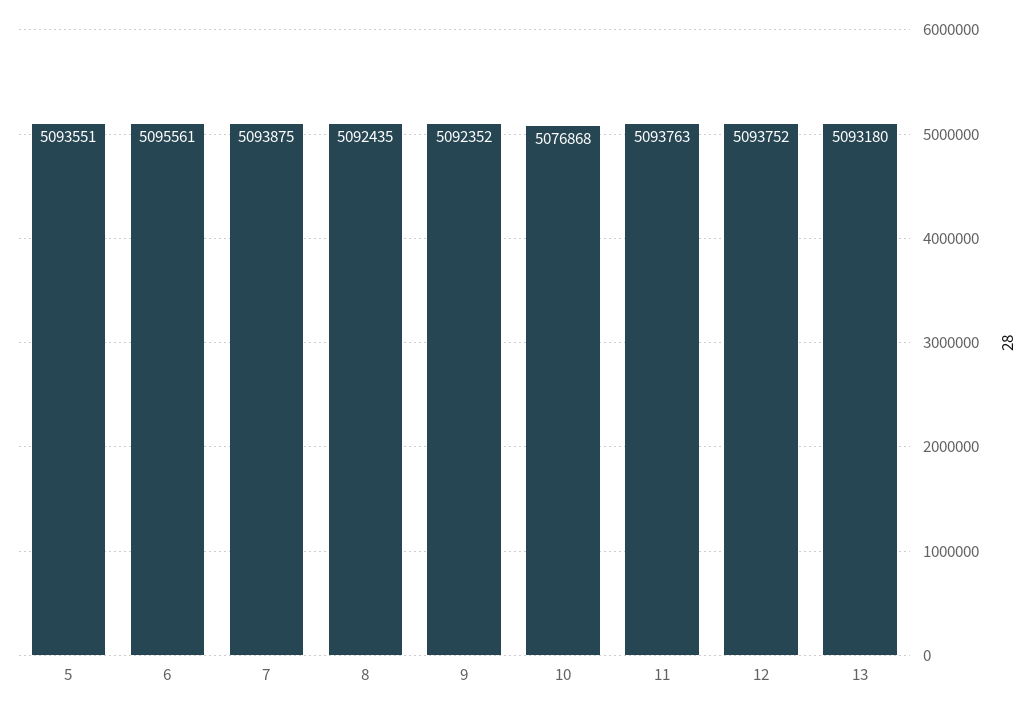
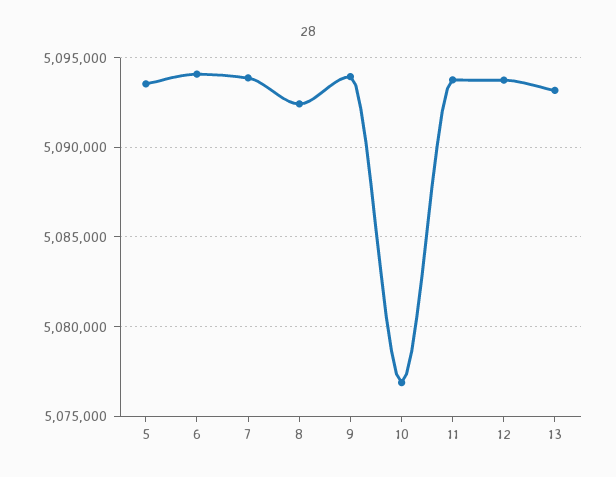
  {
    "5": 5093551,
-   "6": 5095561,
+   "6": 5094000,
    "7": 5093875,
    "8": 5092435,
-   "9": 5092352,
+   "9": 5094000,
    "10": 5076868,
    "11": 5093763,
    "12": 5093752,
    "13": 5093180
  }

